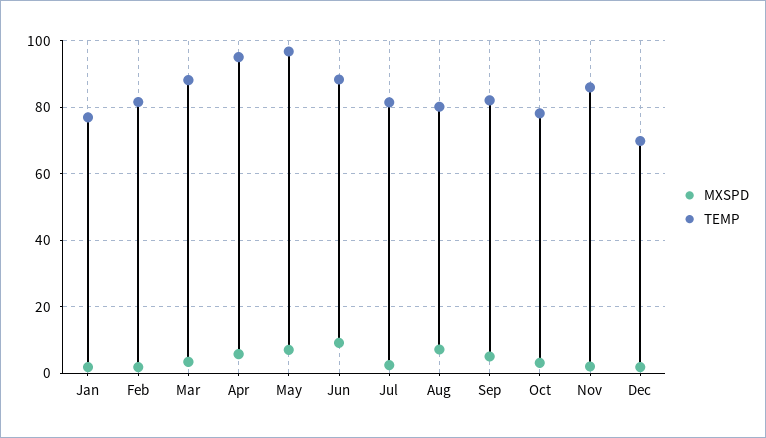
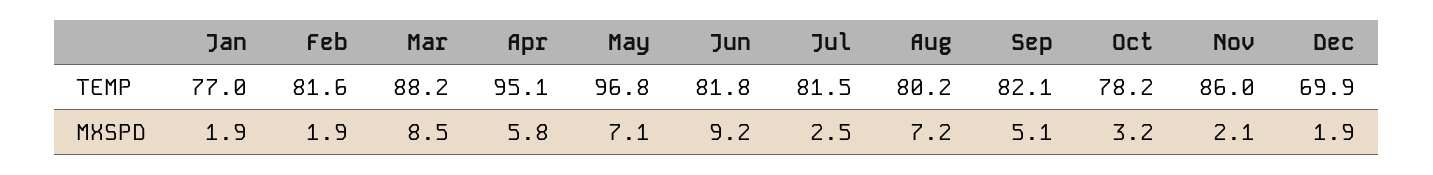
  {
    "MXSPD": {
      "Jan": 1.9,
      "Feb": 1.9,
-     "Mar": 4,
+     "Mar": 8.5,
      "Apr": 5.8,
      "May": 7.1,
      "Jun": 9.2,
      "Jul": 2.5,
      "Aug": 7.2,
      "Sep": 5.1,
      "Oct": 3.2,
      "Nov": 2.1,
      "Dec": 1.9
    },
    "TEMP": {
      "Jan": 77,
      "Feb": 81.6,
      "Mar": 88.2,
      "Apr": 95.1,
      "May": 96.8,
-     "Jun": 88,
+     "Jun": 81.8,
      "Jul": 81.5,
      "Aug": 80.2,
      "Sep": 82.1,
      "Oct": 78.2,
      "Nov": 86,
      "Dec": 69.9
    }
  }

